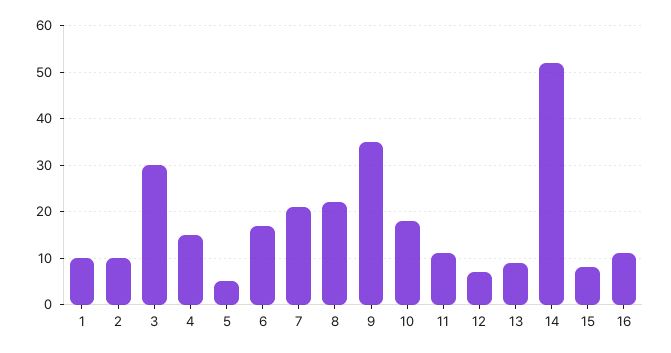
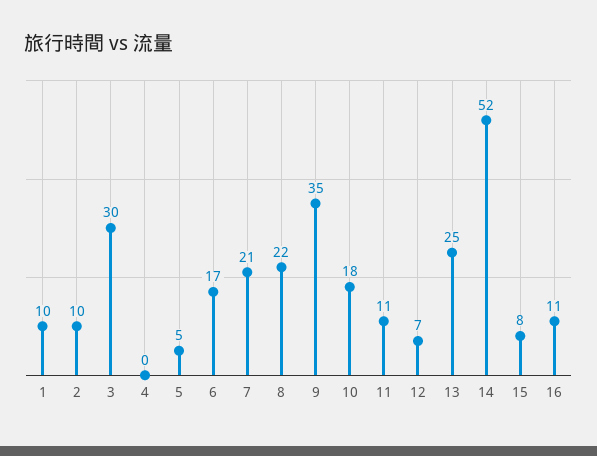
  {
    "1": 10,
    "2": 10,
    "3": 30,
-   "4": 15,
+   "4": 0,
    "5": 5,
    "6": 17,
    "7": 21,
    "8": 22,
    "9": 35,
    "10": 18,
    "11": 11,
    "12": 7,
-   "13": 10,
+   "13": 25,
    "14": 52,
    "15": 8,
    "16": 11
  }

